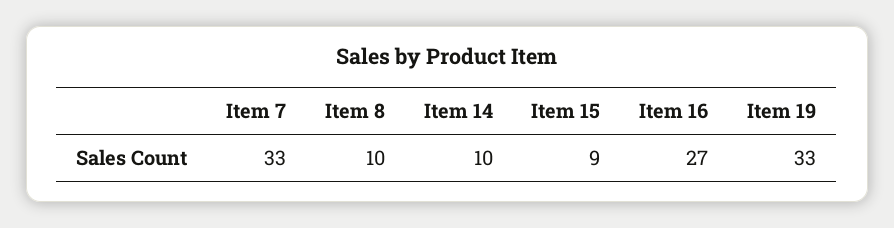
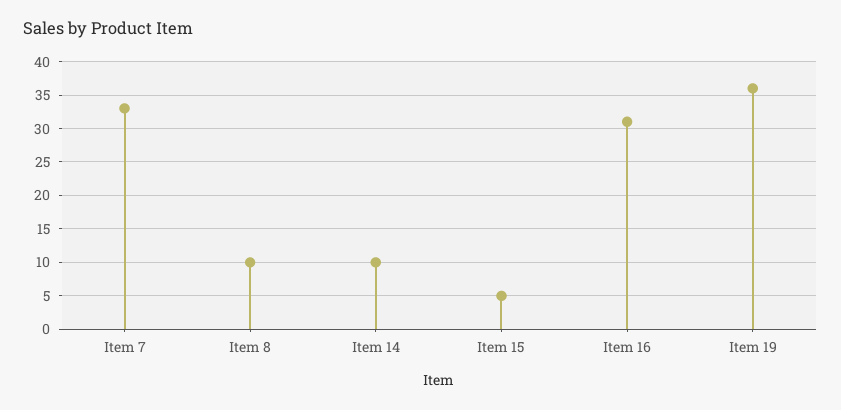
  {
    "Item 7": 33,
    "Item 8": 10,
    "Item 14": 10,
-   "Item 15": 9,
+   "Item 15": 5,
-   "Item 16": 27,
+   "Item 16": 31,
-   "Item 19": 33
+   "Item 19": 36
  }

